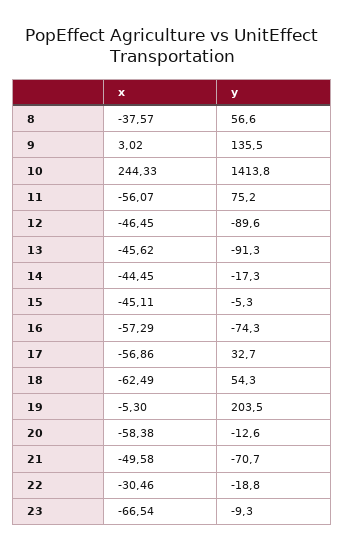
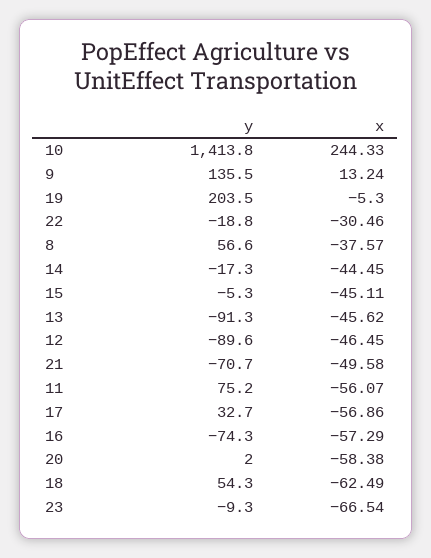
  {
    "x": {
      "8": -37.57,
-     "9": 3.02,
+     "9": 13.24,
      "10": 244.33,
      "11": -56.07,
      "12": -46.45,
      "13": -45.62,
      "14": -44.45,
      "15": -45.11,
      "16": -57.29,
      "17": -56.86,
      "18": -62.49,
      "19": -5.3,
      "20": -58.38,
      "21": -49.58,
      "22": -30.46,
      "23": -66.54
    },
    "y": {
      "8": 56.6,
      "9": 135.5,
      "10": 1413.8,
      "11": 75.2,
      "12": -89.6,
      "13": -91.3,
      "14": -17.3,
      "15": -5.3,
      "16": -74.3,
      "17": 32.7,
      "18": 54.3,
      "19": 203.5,
-     "20": -12.6,
+     "20": 2,
      "21": -70.7,
      "22": -18.8,
      "23": -9.3
    }
  }

